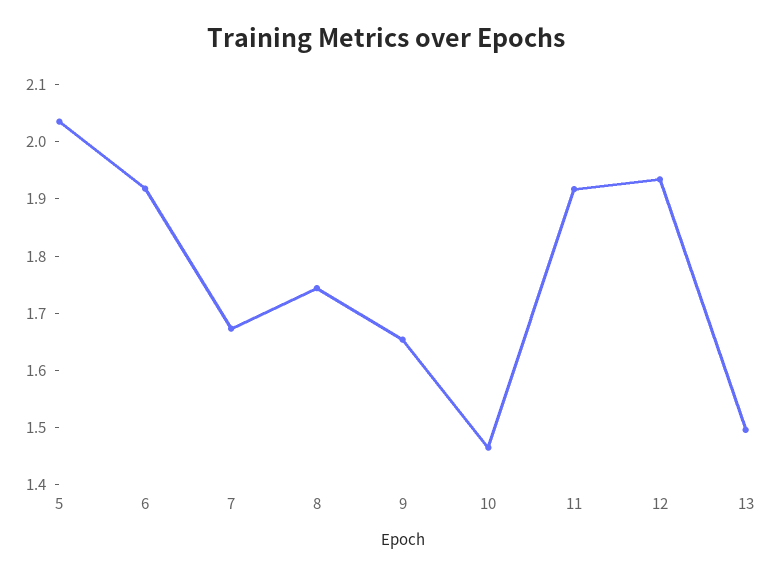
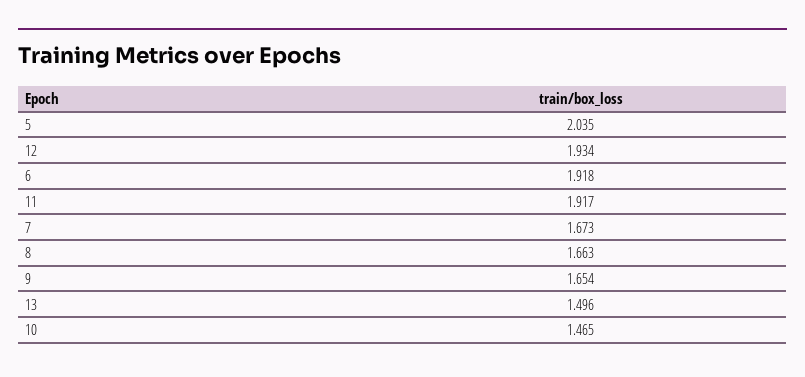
  {
    "5": 2.035,
    "6": 1.918,
    "7": 1.673,
-   "8": 1.74,
+   "8": 1.663,
    "9": 1.654,
    "10": 1.465,
    "11": 1.917,
    "12": 1.934,
    "13": 1.496
  }

